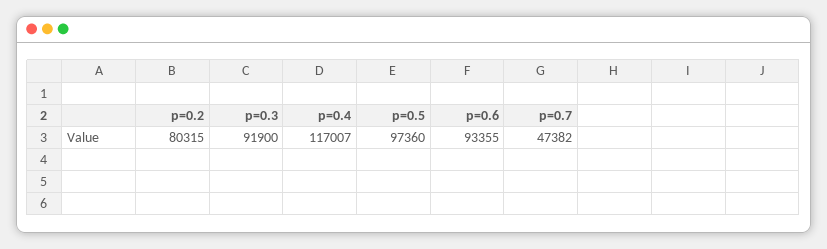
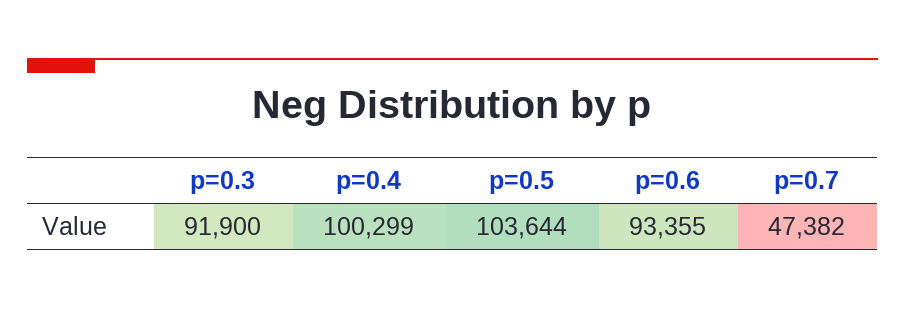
  {
-   "p=0.2": 80315,
    "p=0.3": 91900,
-   "p=0.4": 117007,
+   "p=0.4": 100299,
-   "p=0.5": 97360,
+   "p=0.5": 103644,
    "p=0.6": 93355,
    "p=0.7": 47382
  }

